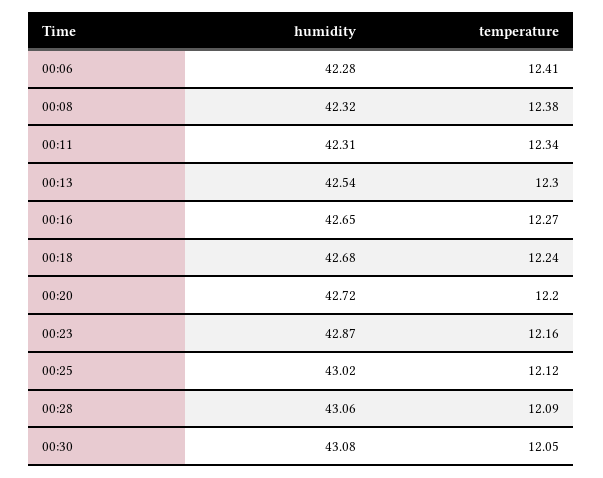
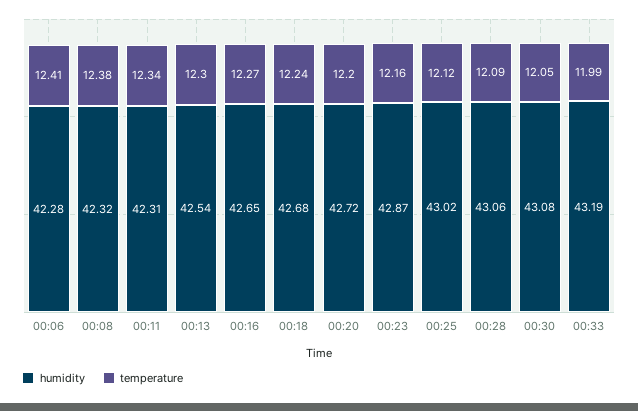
  {
    "humidity": {
      "00:06": 42.28,
      "00:08": 42.32,
      "00:11": 42.31,
      "00:13": 42.54,
      "00:16": 42.65,
      "00:18": 42.68,
      "00:20": 42.72,
      "00:23": 42.87,
      "00:25": 43.02,
      "00:28": 43.06,
-     "00:30": 43.08
+     "00:30": 43.08,
+     "00:33": 43.19
    },
    "temperature": {
      "00:06": 12.41,
      "00:08": 12.38,
      "00:11": 12.34,
      "00:13": 12.3,
      "00:16": 12.27,
      "00:18": 12.24,
      "00:20": 12.2,
      "00:23": 12.16,
      "00:25": 12.12,
      "00:28": 12.09,
-     "00:30": 12.05
+     "00:30": 12.05,
+     "00:33": 11.99
    }
  }

